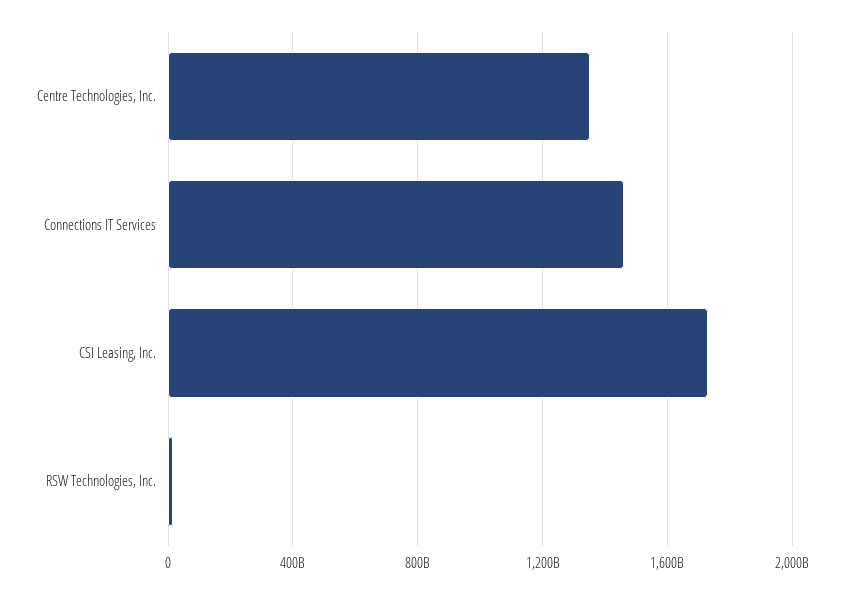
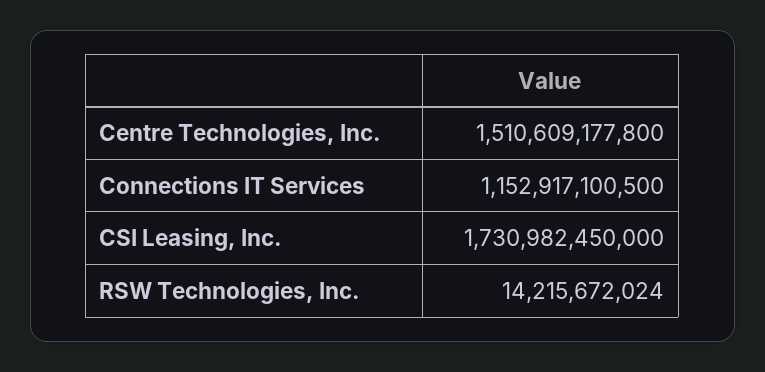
  {
-   "Centre Technologies, Inc.": 1350000000000,
+   "Centre Technologies, Inc.": 1510609177800,
-   "Connections IT Services": 1450000000000,
+   "Connections IT Services": 1152917100500,
    "CSI Leasing, Inc.": 1730982450000,
    "RSW Technologies, Inc.": 14215672024
  }

